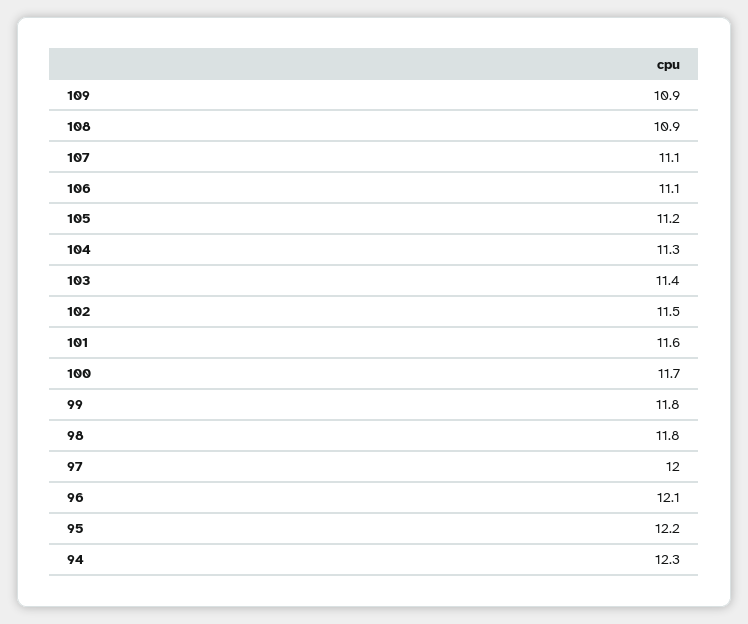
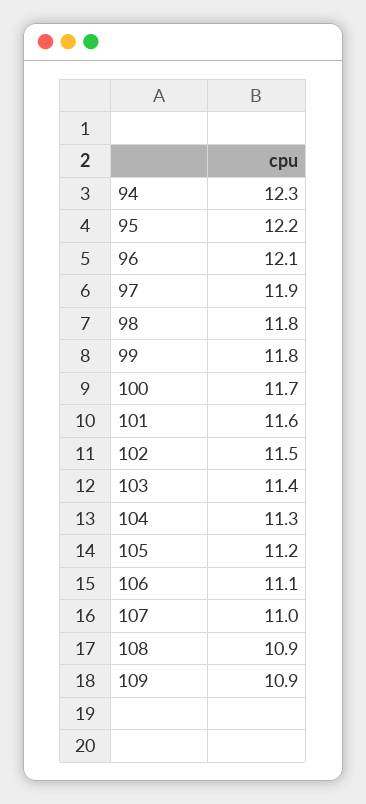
  {
    "109": 10.9,
    "108": 10.9,
-   "107": 11.1,
+   "107": 11,
    "106": 11.1,
    "105": 11.2,
    "104": 11.3,
    "103": 11.4,
    "102": 11.5,
    "101": 11.6,
    "100": 11.7,
    "99": 11.8,
    "98": 11.8,
-   "97": 12,
+   "97": 11.9,
    "96": 12.1,
    "95": 12.2,
    "94": 12.3
  }

